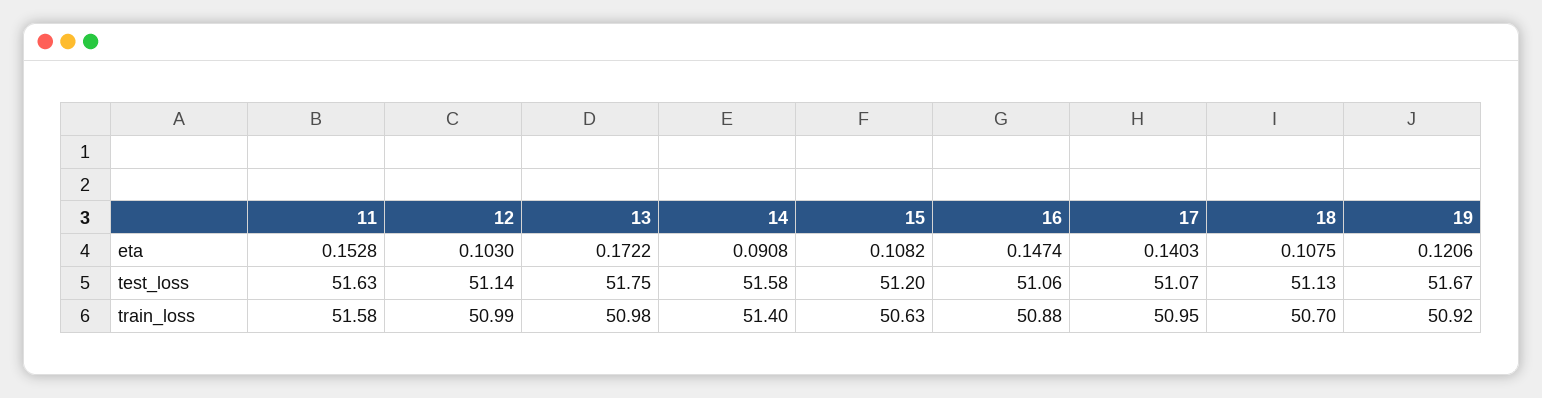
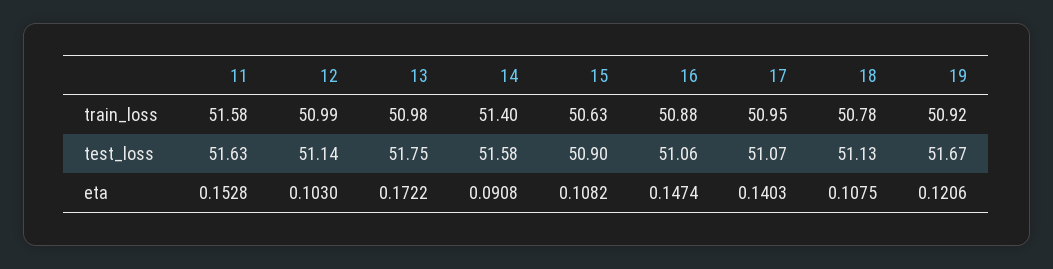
  {
    "11": {
      "eta": 0.1528,
      "test_loss": 51.63,
      "train_loss": 51.58
    },
    "12": {
      "eta": 0.103,
      "test_loss": 51.14,
      "train_loss": 50.99
    },
    "13": {
      "eta": 0.1722,
      "test_loss": 51.75,
      "train_loss": 50.98
    },
    "14": {
      "eta": 0.0908,
      "test_loss": 51.58,
      "train_loss": 51.4
    },
    "15": {
      "eta": 0.1082,
-     "test_loss": 51.2,
+     "test_loss": 50.9,
      "train_loss": 50.63
    },
    "16": {
      "eta": 0.1474,
      "test_loss": 51.06,
      "train_loss": 50.88
    },
    "17": {
      "eta": 0.1403,
      "test_loss": 51.07,
      "train_loss": 50.95
    },
    "18": {
      "eta": 0.1075,
      "test_loss": 51.13,
-     "train_loss": 50.7
+     "train_loss": 50.78
    },
    "19": {
      "eta": 0.1206,
      "test_loss": 51.67,
      "train_loss": 50.92
    }
  }

